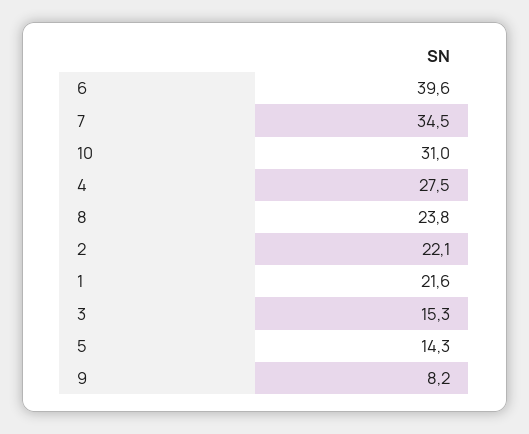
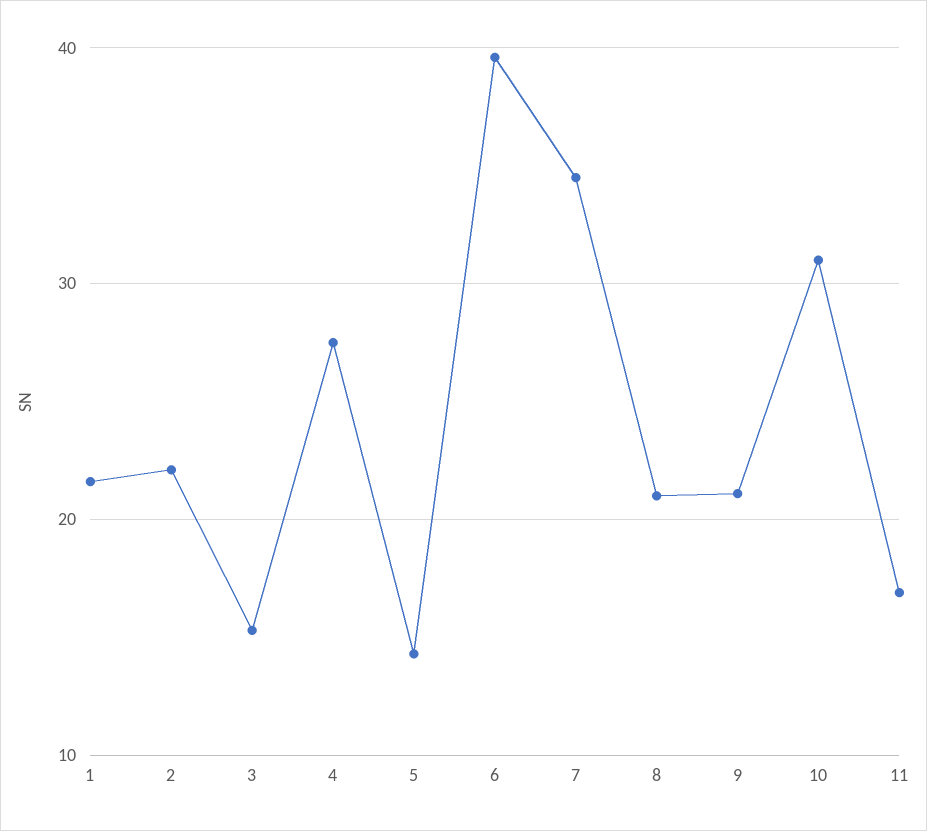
  {
    "6": 39.6,
    "7": 34.5,
    "10": 31,
    "4": 27.5,
-   "8": 23.8,
+   "8": 21,
    "2": 22.1,
    "1": 21.6,
    "3": 15.3,
    "5": 14.3,
-   "9": 8.2
+   "9": 21,
+   "11": 17
  }

